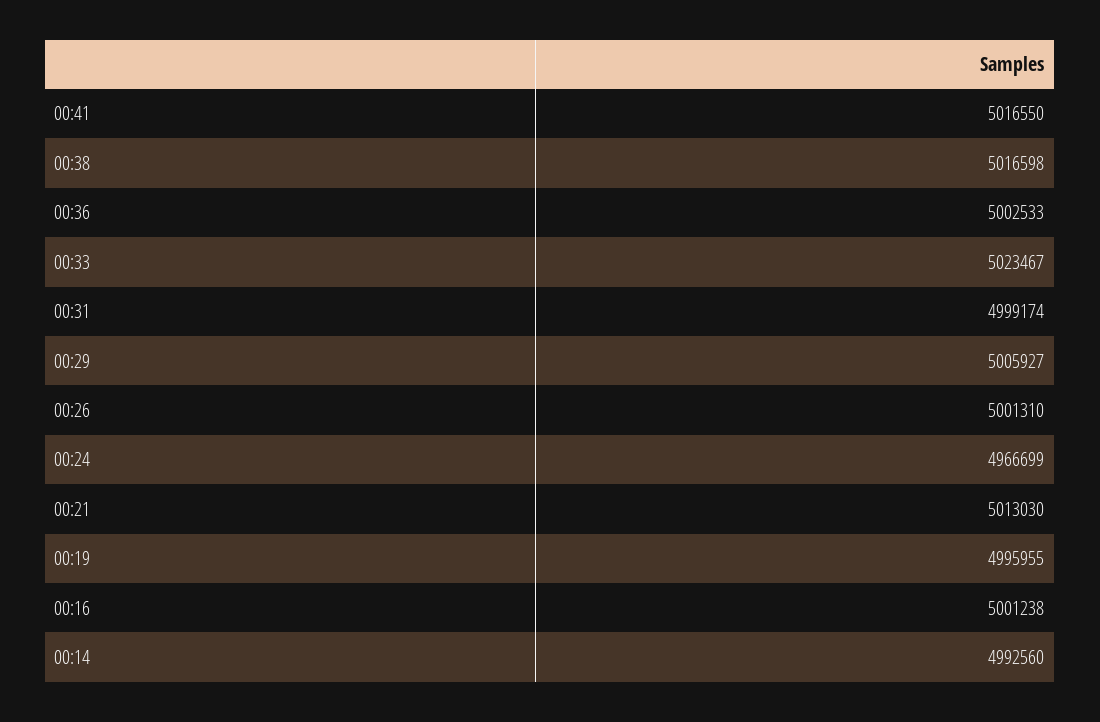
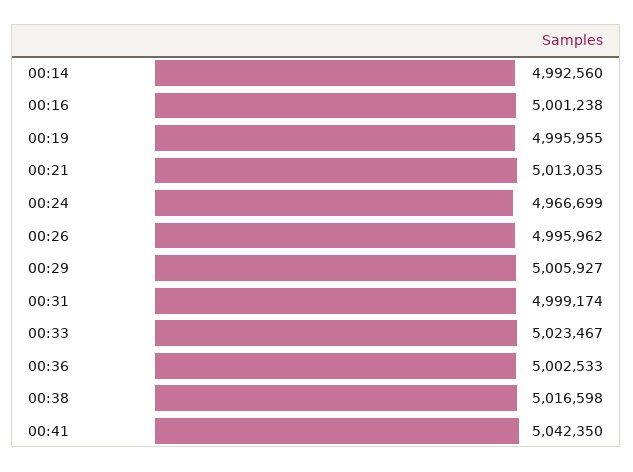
  {
-   "00:41": 5016550,
+   "00:41": 5042350,
    "00:38": 5016598,
    "00:36": 5002533,
    "00:33": 5023467,
    "00:31": 4999174,
    "00:29": 5005927,
-   "00:26": 5001310,
+   "00:26": 4995962,
    "00:24": 4966699,
-   "00:21": 5013030,
+   "00:21": 5013035,
    "00:19": 4995955,
    "00:16": 5001238,
    "00:14": 4992560
  }

